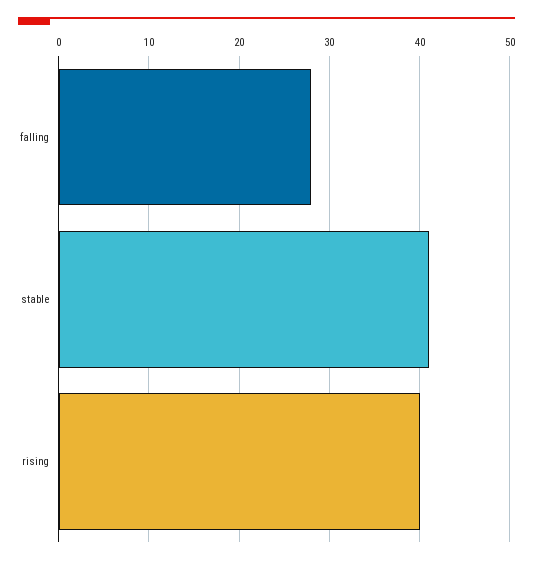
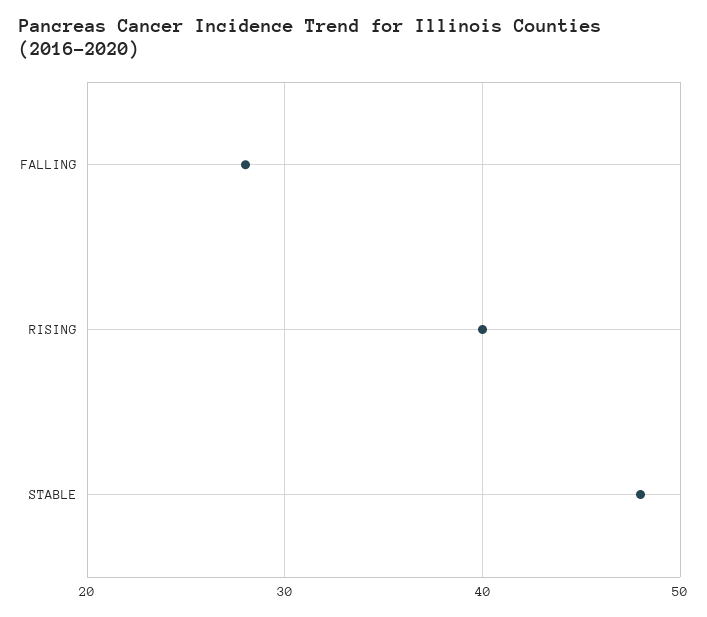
  {
    "falling": 28,
-   "stable": 41,
+   "stable": 48,
    "rising": 40
  }

